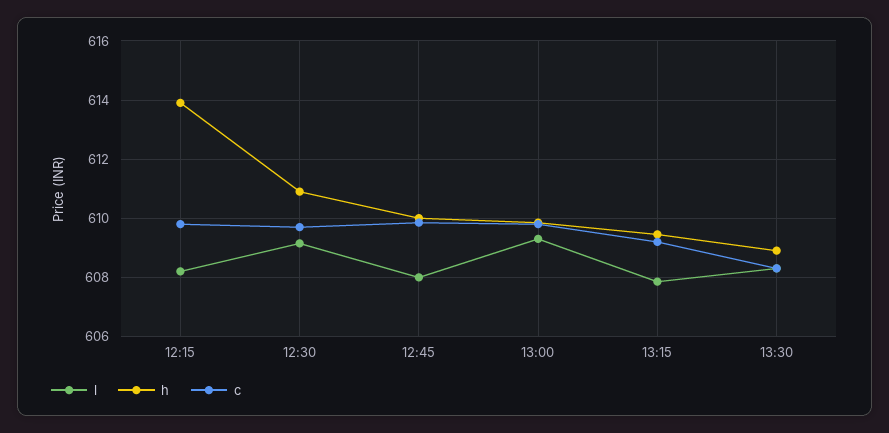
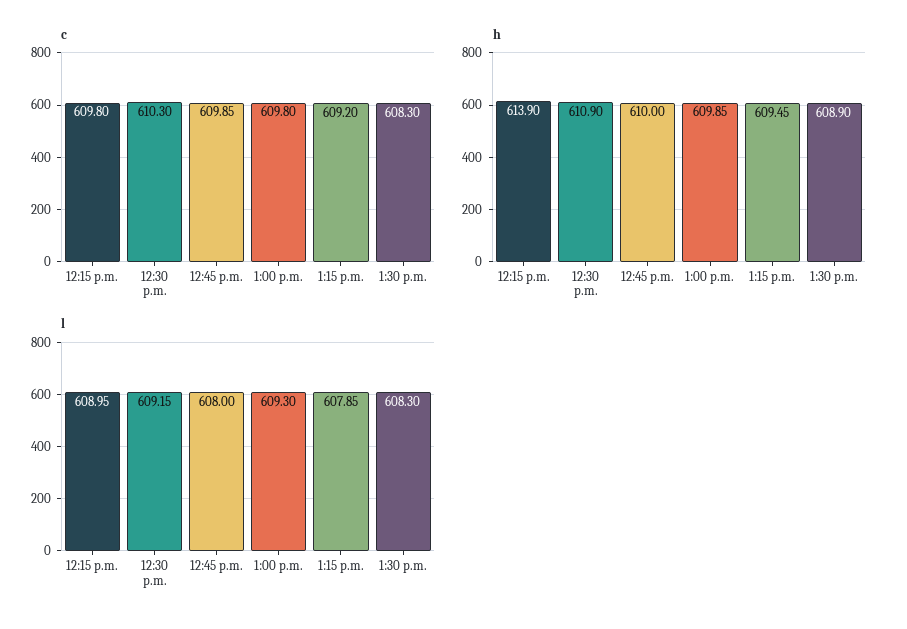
  {
    "l": {
-     "12:15": 608.25,
+     "12:15": 608.95,
      "12:30": 609.15,
      "12:45": 608,
      "13:00": 609.3,
      "13:15": 607.85,
      "13:30": 608.3
    },
    "h": {
      "12:15": 613.9,
      "12:30": 610.9,
      "12:45": 610,
      "13:00": 609.85,
      "13:15": 609.45,
      "13:30": 608.9
    },
    "c": {
      "12:15": 609.8,
-     "12:30": 609.75,
+     "12:30": 610.3,
      "12:45": 609.85,
      "13:00": 609.8,
      "13:15": 609.2,
      "13:30": 608.3
    }
  }

